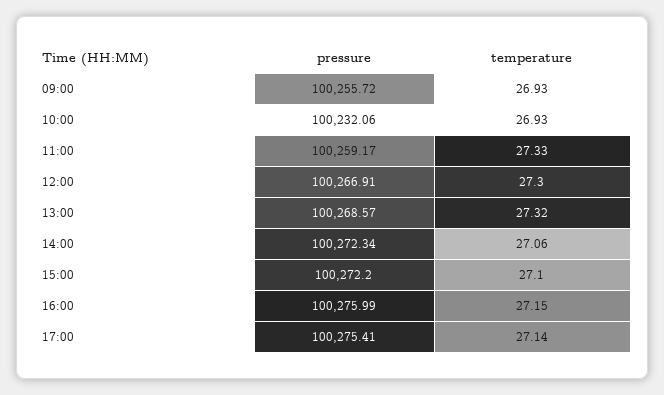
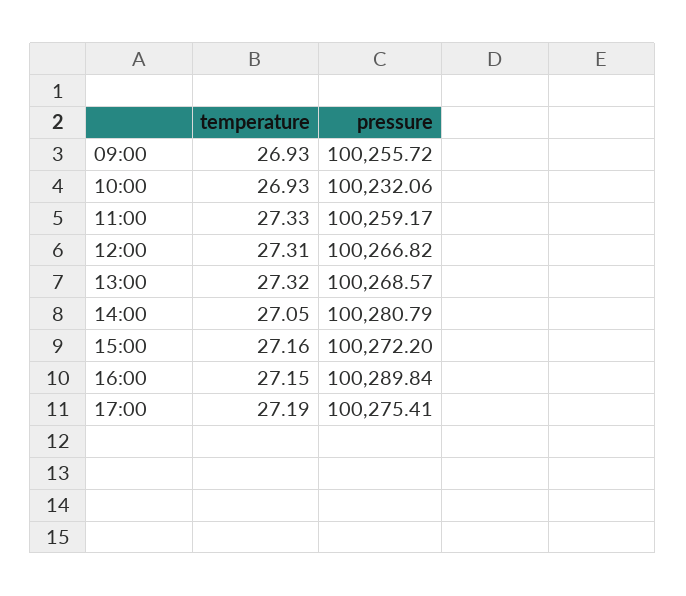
  {
    "pressure": {
      "09:00": 100255.72,
      "10:00": 100232.06,
      "11:00": 100259.17,
-     "12:00": 100266.91,
+     "12:00": 100266.82,
      "13:00": 100268.57,
-     "14:00": 100272.34,
+     "14:00": 100280.79,
      "15:00": 100272.2,
-     "16:00": 100275.99,
+     "16:00": 100289.84,
      "17:00": 100275.41
    },
    "temperature": {
      "09:00": 26.93,
      "10:00": 26.93,
      "11:00": 27.33,
-     "12:00": 27.3,
+     "12:00": 27.31,
      "13:00": 27.32,
-     "14:00": 27.06,
+     "14:00": 27.05,
-     "15:00": 27.1,
+     "15:00": 27.16,
      "16:00": 27.15,
-     "17:00": 27.14
+     "17:00": 27.19
    }
  }

